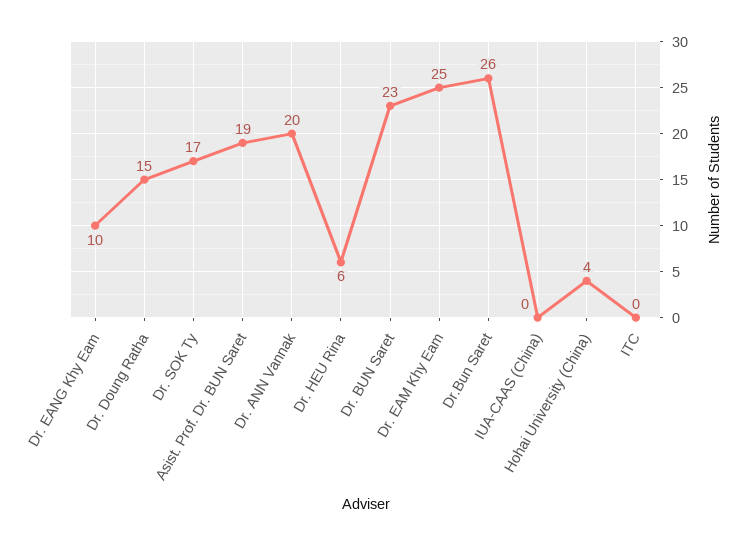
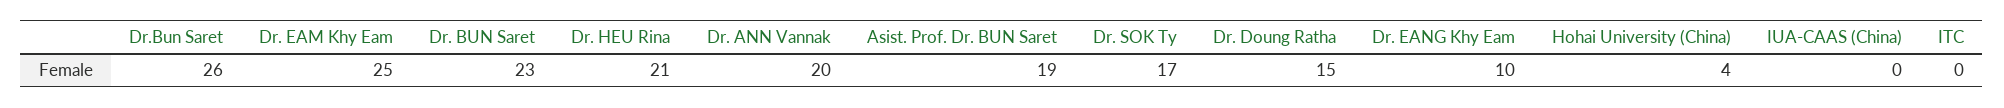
  {
    "Dr. EANG Khy Eam": 10,
    "Dr. Doung Ratha": 15,
    "Dr. SOK Ty": 17,
    "Asist. Prof. Dr. BUN Saret": 19,
    "Dr. ANN Vannak": 20,
-   "Dr. HEU Rina": 6,
+   "Dr. HEU Rina": 21,
    "Dr. BUN Saret": 23,
    "Dr. EAM Khy Eam": 25,
    "Dr.Bun Saret": 26,
    "IUA-CAAS (China)": 0,
    "Hohai University (China)": 4,
    "ITC": 0
  }

